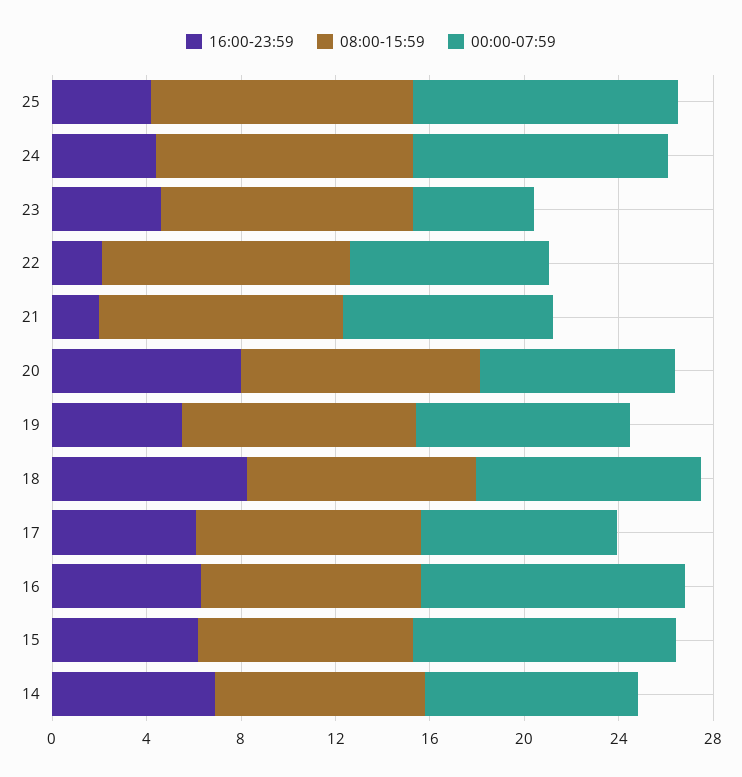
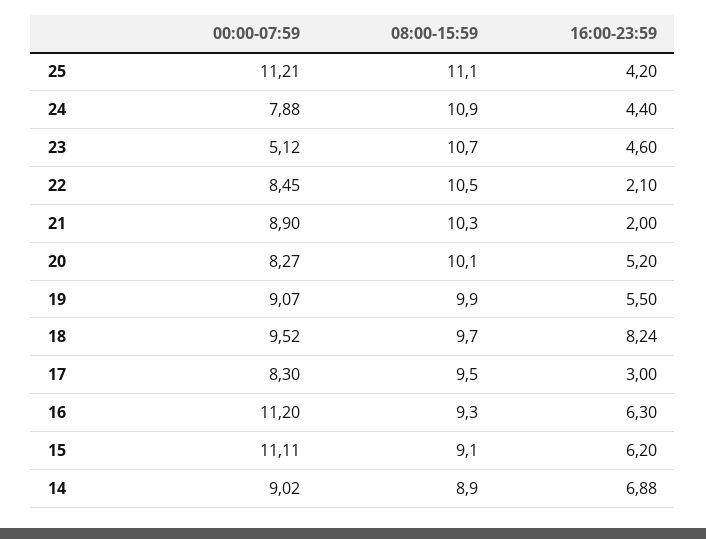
  {
    "16:00-23:59": {
      "25": 4.2,
      "24": 4.4,
      "23": 4.6,
      "22": 2.1,
      "21": 2,
-     "20": 8,
+     "20": 5.2,
      "19": 5.5,
      "18": 8.24,
-     "17": 6,
+     "17": 3,
      "16": 6.3,
      "15": 6.2,
      "14": 6.88
    },
    "08:00-15:59": {
      "25": 11.1,
      "24": 10.9,
      "23": 10.7,
      "22": 10.5,
      "21": 10.3,
      "20": 10.1,
      "19": 9.9,
      "18": 9.7,
      "17": 9.5,
      "16": 9.3,
      "15": 9.1,
      "14": 8.9
    },
    "00:00-07:59": {
      "25": 11.21,
-     "24": 11,
+     "24": 7.88,
      "23": 5.12,
      "22": 8.45,
      "21": 8.9,
      "20": 8.27,
      "19": 9.07,
      "18": 9.52,
      "17": 8.3,
      "16": 11.2,
      "15": 11.11,
      "14": 9.02
    }
  }

